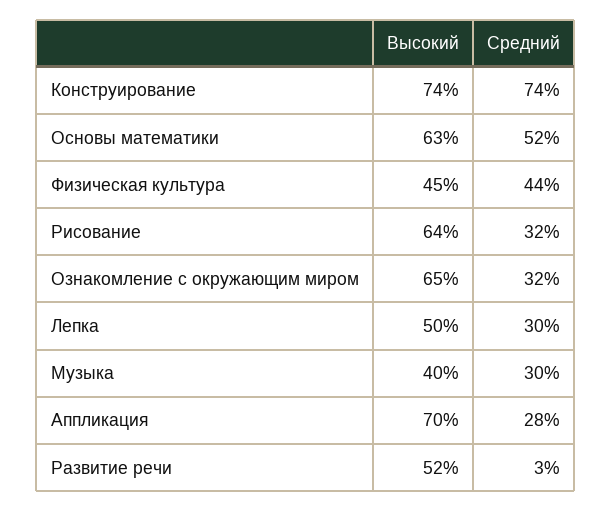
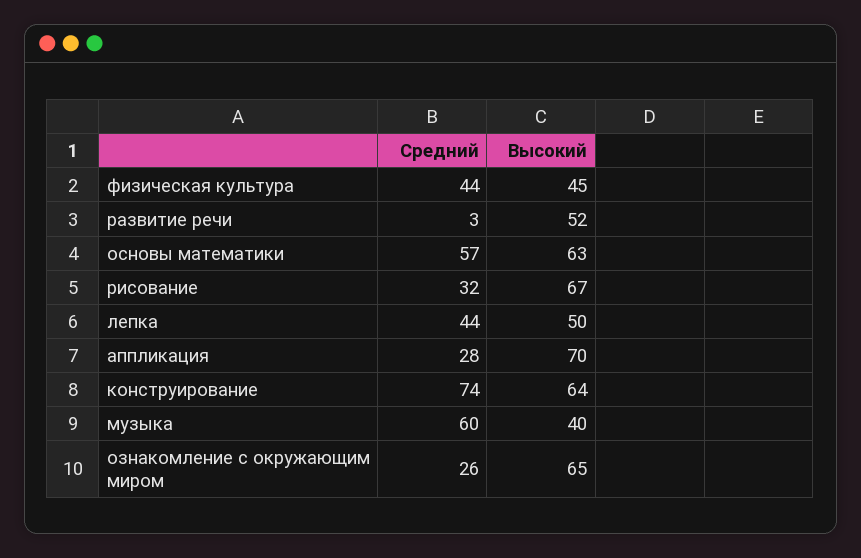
  {
    "Высокий": {
-     "Конструирование": 74,
+     "Конструирование": 64,
      "Основы математики": 63,
      "Физическая культура": 45,
-     "Рисование": 64,
+     "Рисование": 67,
      "Ознакомление с окружающим миром": 65,
      "Лепка": 50,
      "Музыка": 40,
      "Аппликация": 70,
      "Развитие речи": 52
    },
    "Средний": {
      "Конструирование": 74,
-     "Основы математики": 52,
+     "Основы математики": 57,
      "Физическая культура": 44,
      "Рисование": 32,
-     "Ознакомление с окружающим миром": 32,
+     "Ознакомление с окружающим миром": 26,
-     "Лепка": 30,
+     "Лепка": 44,
-     "Музыка": 30,
+     "Музыка": 60,
      "Аппликация": 28,
      "Развитие речи": 3
    }
  }

